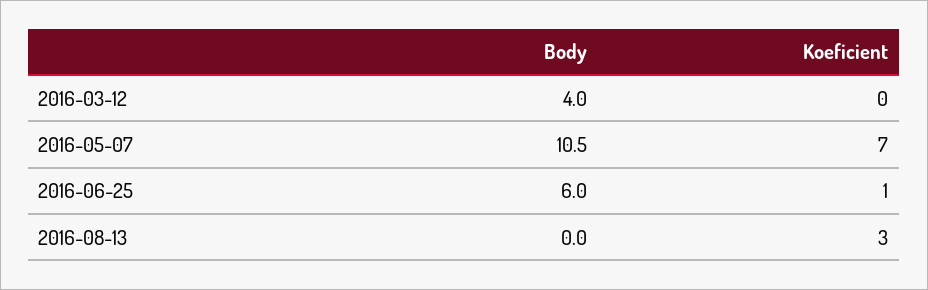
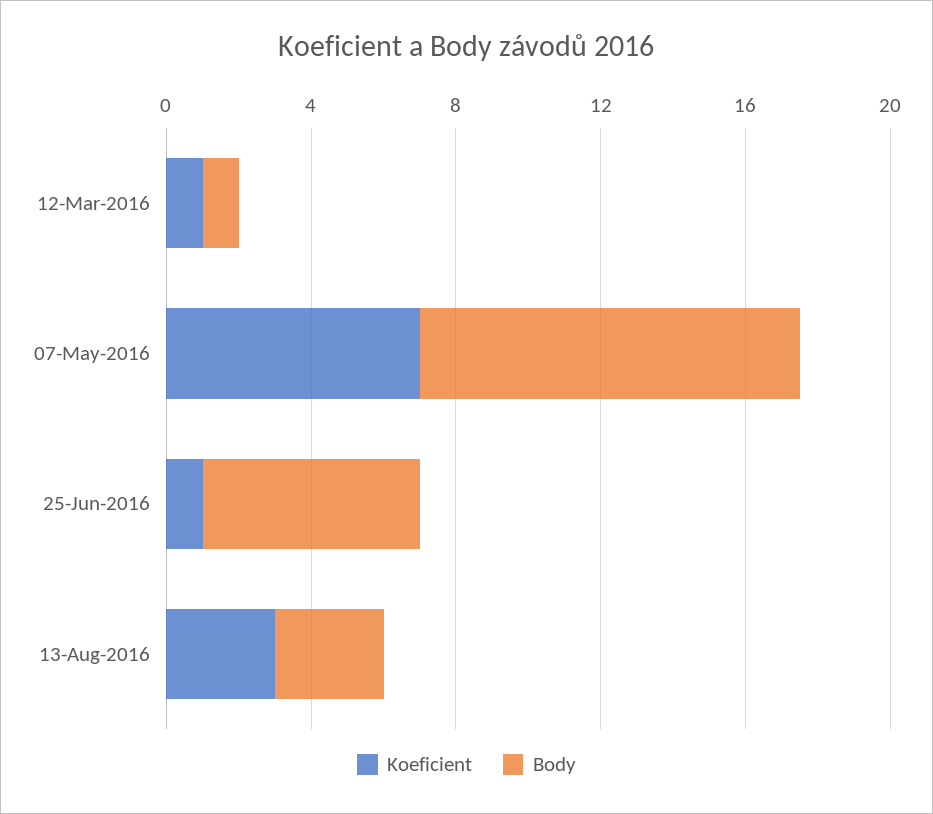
  {
    "Body": {
-     "2016-03-12": 4,
+     "2016-03-12": 1,
      "2016-05-07": 10.5,
      "2016-06-25": 6,
-     "2016-08-13": 0
+     "2016-08-13": 3
    },
    "Koeficient": {
-     "2016-03-12": 0,
+     "2016-03-12": 1,
      "2016-05-07": 7,
      "2016-06-25": 1,
      "2016-08-13": 3
    }
  }

